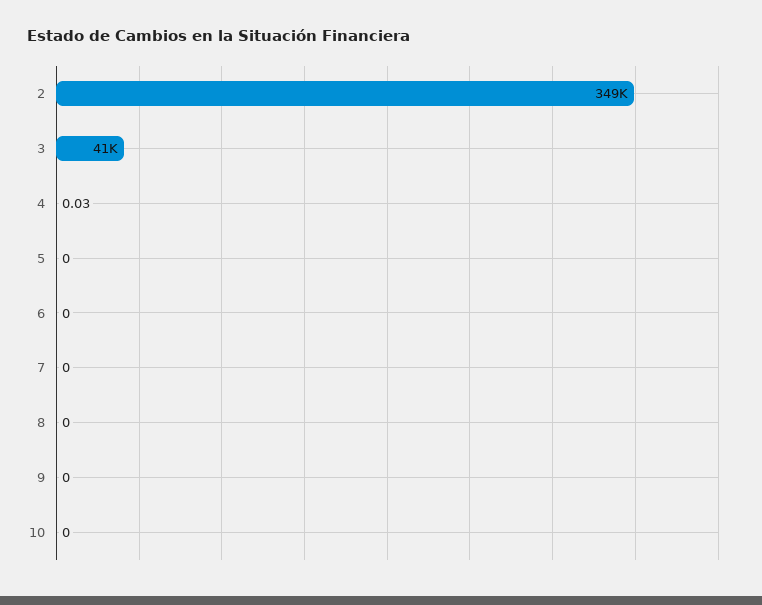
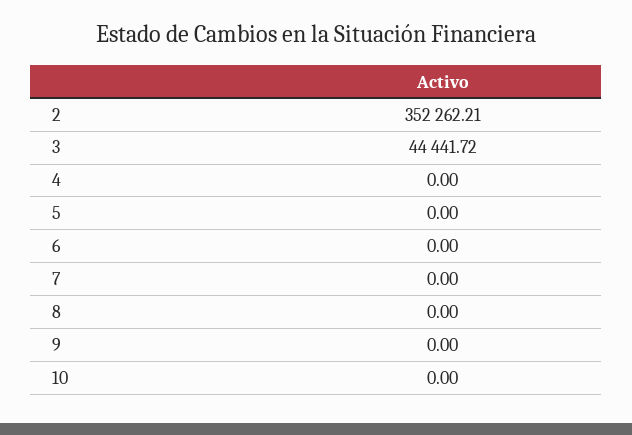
  {
-   "2": 349000,
+   "2": 352262.21,
-   "3": 41000,
+   "3": 44441.72,
-   "4": 0.03,
+   "4": 0,
    "5": 0,
    "6": 0,
    "7": 0,
    "8": 0,
    "9": 0,
    "10": 0
  }

